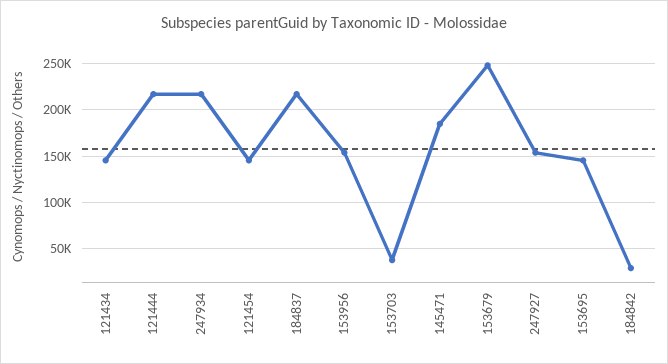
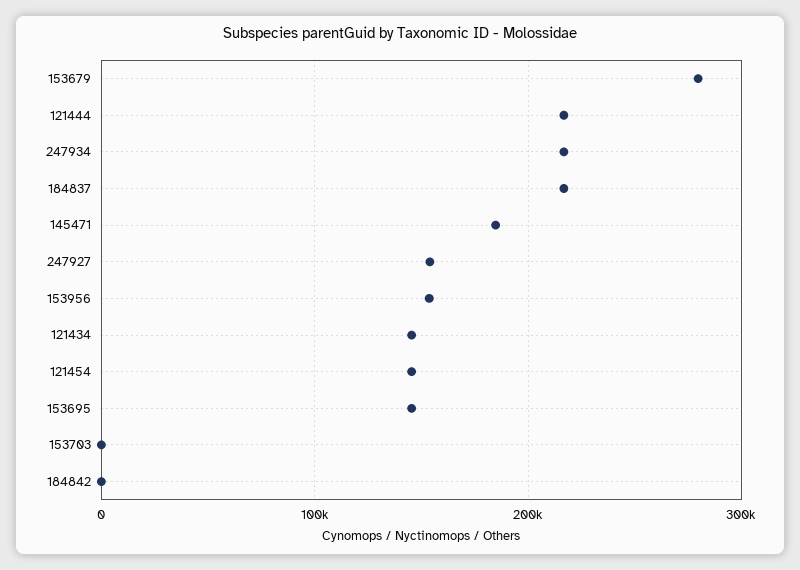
  {
    "121434": 150000,
    "121444": 220000,
    "247934": 220000,
    "121454": 150000,
    "184837": 220000,
    "153956": 150000,
-   "153703": 40000,
+   "153703": 0,
    "145471": 180000,
-   "153679": 250000,
+   "153679": 280000,
    "247927": 150000,
    "153695": 150000,
-   "184842": 30000
+   "184842": 0
  }

